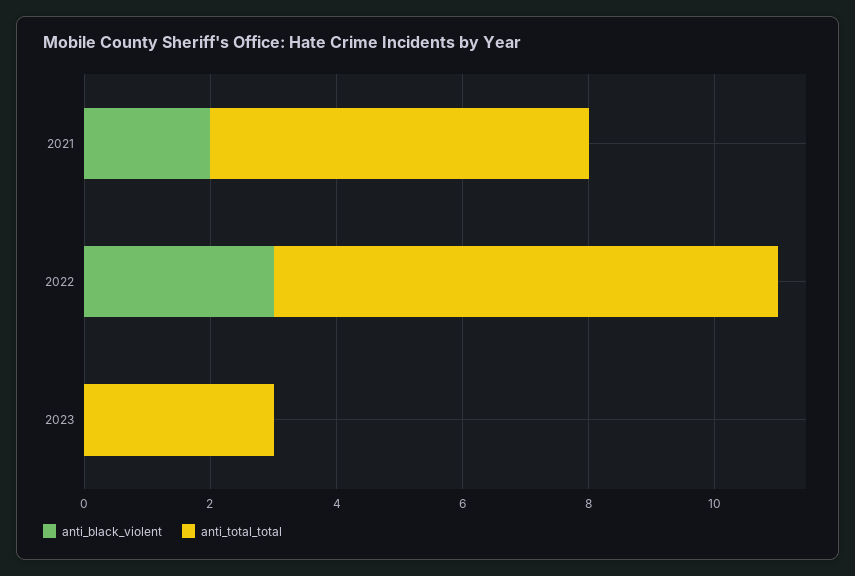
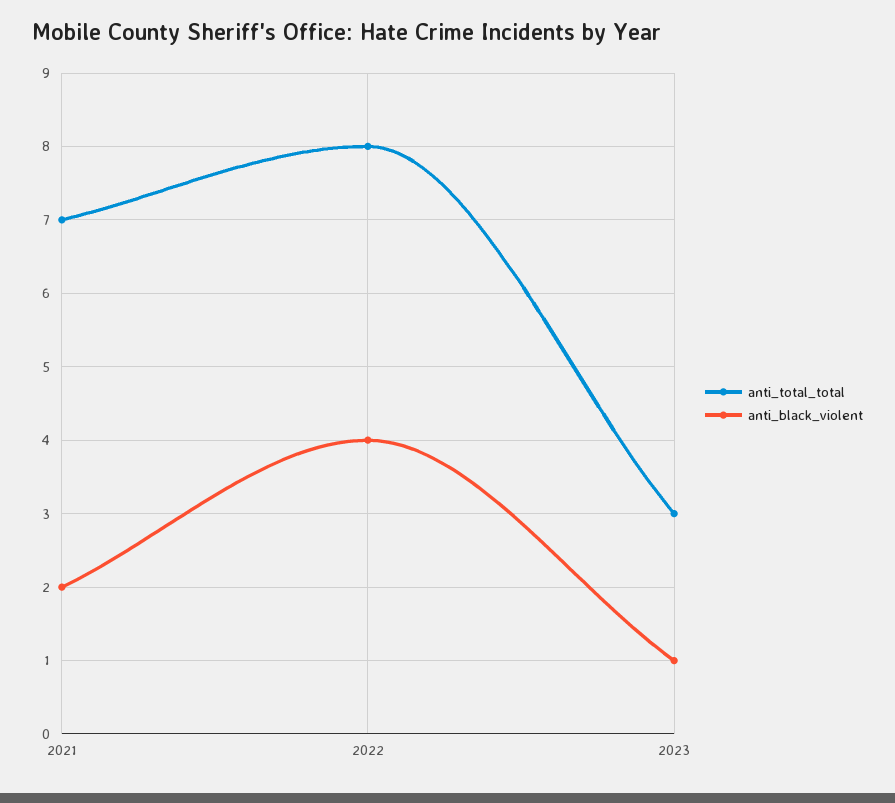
  {
    "anti_black_violent": {
      "2021": 2,
-     "2022": 3,
+     "2022": 4,
-     "2023": 0
+     "2023": 1
    },
    "anti_total_total": {
-     "2021": 6,
+     "2021": 7,
      "2022": 8,
      "2023": 3
    }
  }

